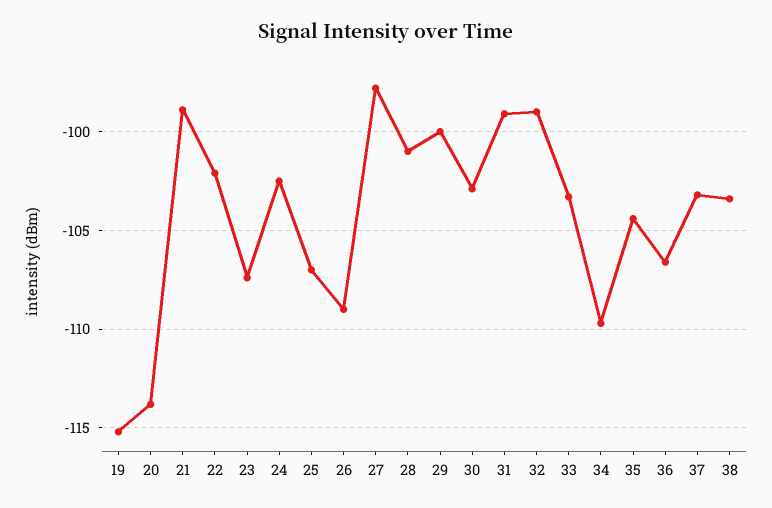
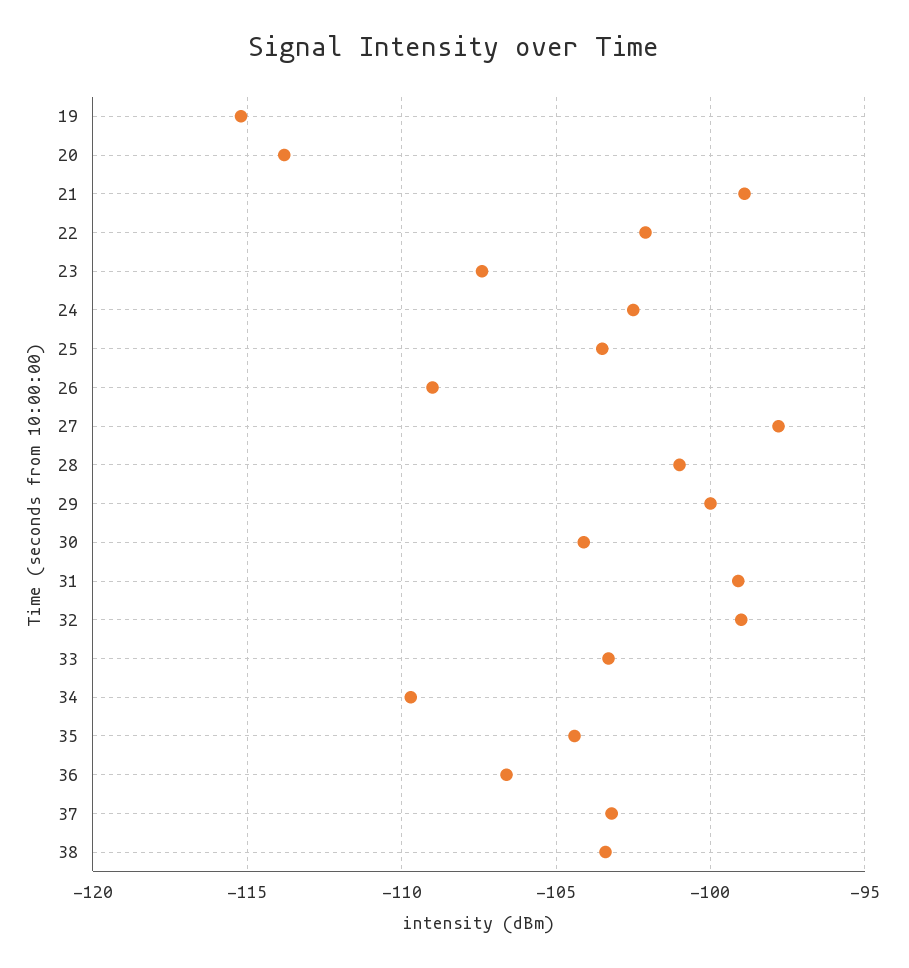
  {
    "19": -115,
    "20": -114,
    "21": -99,
    "22": -102,
    "23": -107.5,
    "24": -102.5,
-   "25": -107,
+   "25": -103.5,
    "26": -109,
    "27": -98,
    "28": -101,
    "29": -100,
-   "30": -103,
+   "30": -104,
    "31": -99,
    "32": -99,
    "33": -103.5,
    "34": -109.5,
    "35": -104.5,
    "36": -106.5,
    "37": -103,
    "38": -103.5
  }

